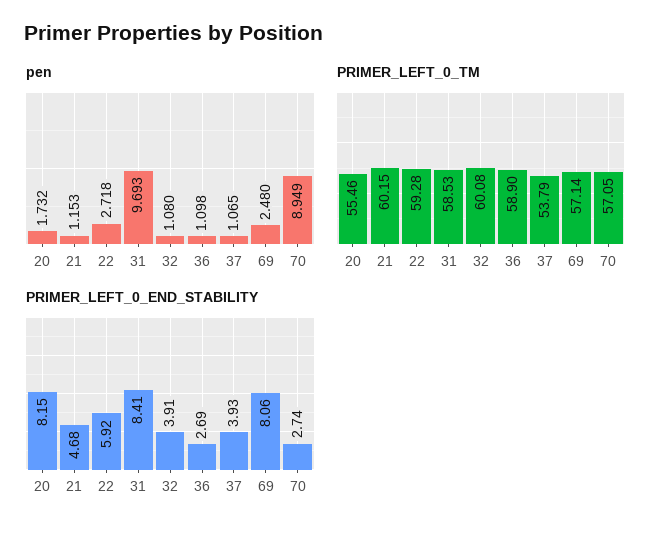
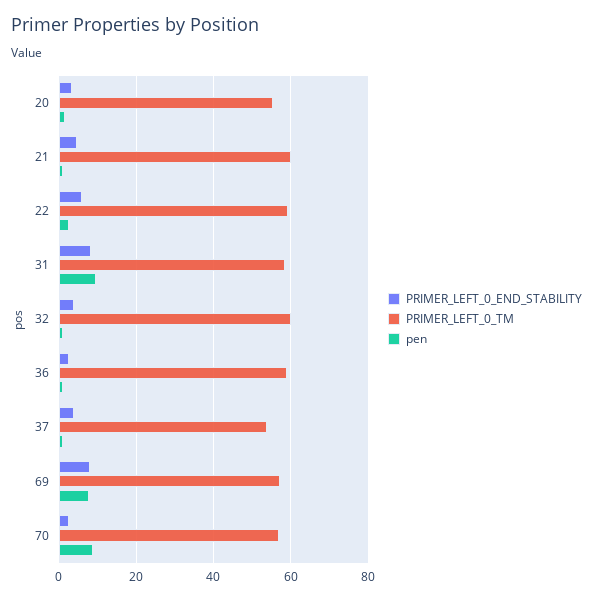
  {
    "pen": {
      "20": 1.732,
      "21": 1.153,
      "22": 2.718,
      "31": 9.693,
      "32": 1.08,
      "36": 1.098,
      "37": 1.065,
-     "69": 2.48,
+     "69": 8,
      "70": 8.949
    },
    "PRIMER_LEFT_0_TM": {
      "20": 55.46,
      "21": 60.15,
      "22": 59.28,
      "31": 58.53,
      "32": 60.08,
      "36": 58.9,
      "37": 53.79,
      "69": 57.14,
      "70": 57.05
    },
    "PRIMER_LEFT_0_END_STABILITY": {
-     "20": 8.15,
+     "20": 4,
      "21": 4.68,
      "22": 5.92,
      "31": 8.41,
      "32": 3.91,
      "36": 2.69,
      "37": 3.93,
      "69": 8.06,
      "70": 2.74
    }
  }

